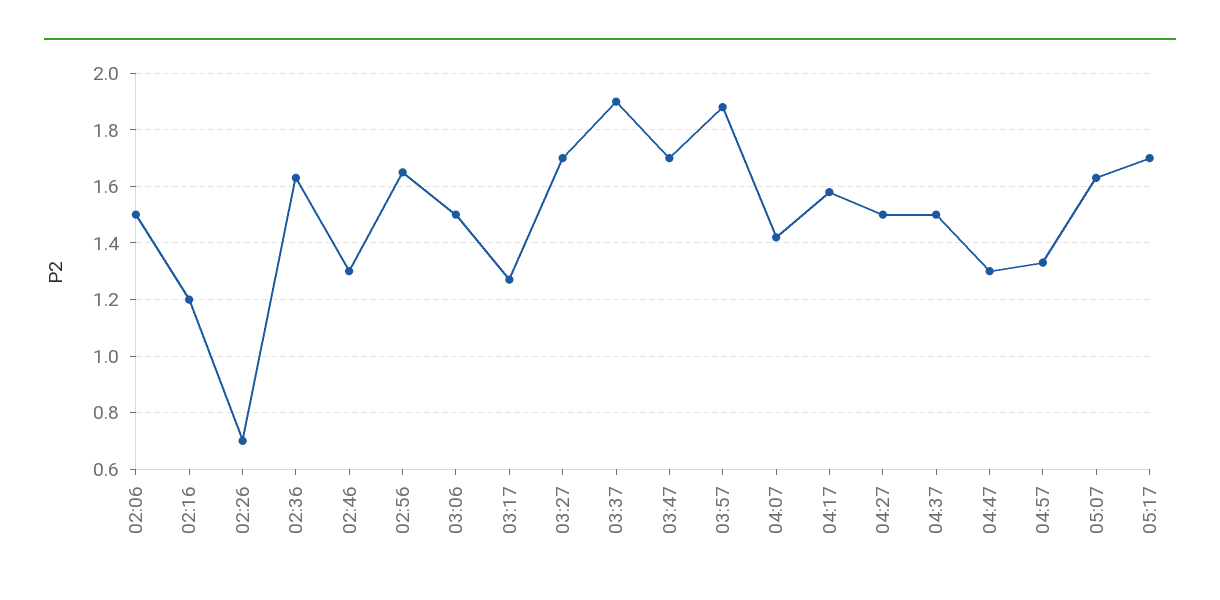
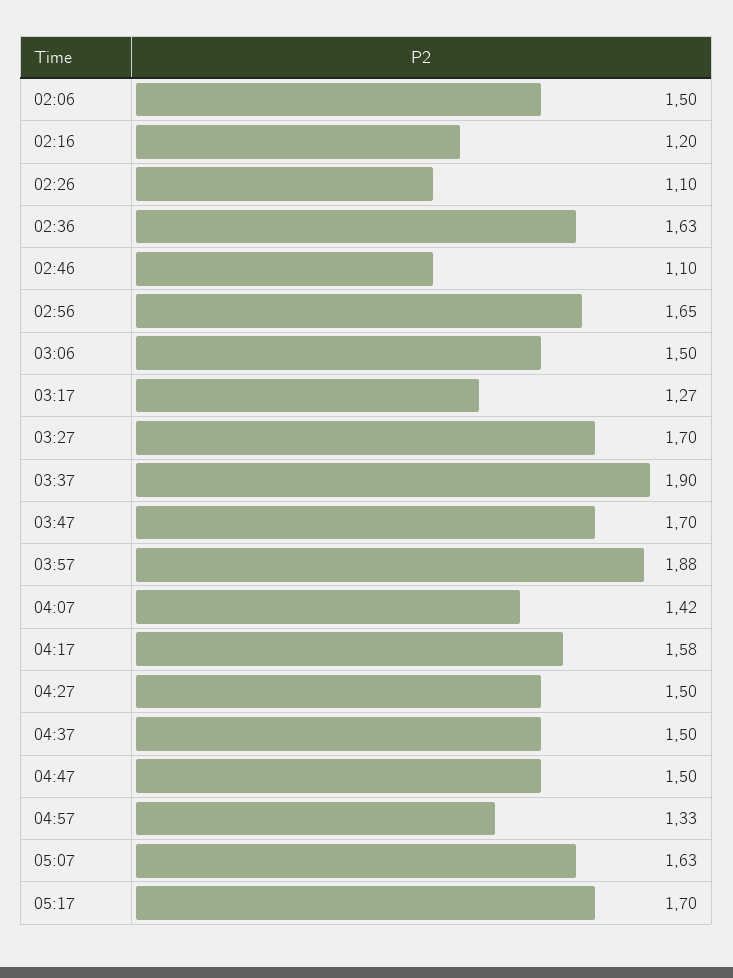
  {
    "02:06": 1.5,
    "02:16": 1.2,
-   "02:26": 0.7,
+   "02:26": 1.1,
    "02:36": 1.63,
-   "02:46": 1.3,
+   "02:46": 1.1,
    "02:56": 1.65,
    "03:06": 1.5,
    "03:17": 1.27,
    "03:27": 1.7,
    "03:37": 1.9,
    "03:47": 1.7,
    "03:57": 1.88,
    "04:07": 1.42,
    "04:17": 1.58,
    "04:27": 1.5,
    "04:37": 1.5,
-   "04:47": 1.3,
+   "04:47": 1.5,
    "04:57": 1.33,
    "05:07": 1.63,
    "05:17": 1.7
  }

